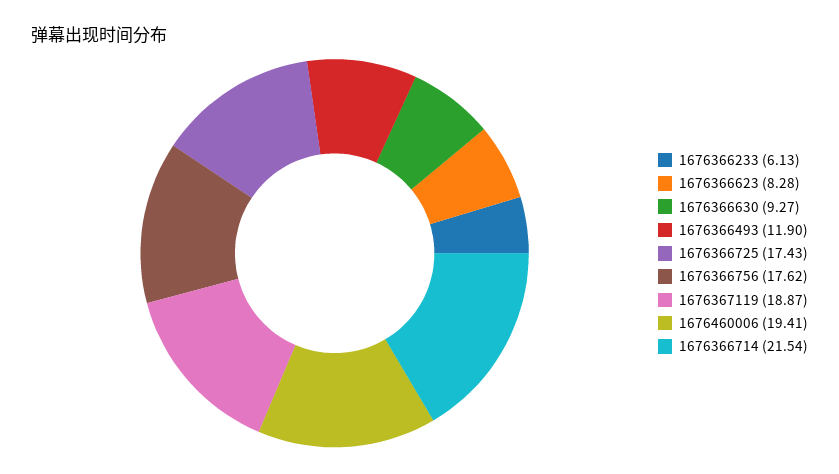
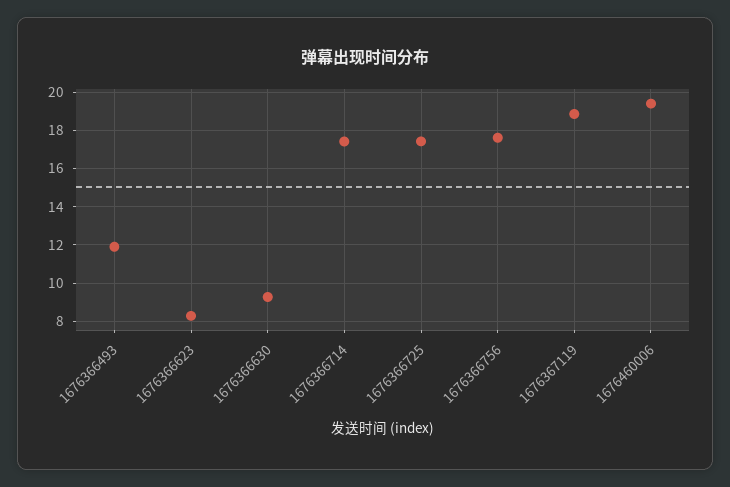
  {
-   "1676366233": 6.13,
    "1676366623": 8.28,
    "1676366630": 9.27,
    "1676366493": 11.9,
    "1676366725": 17.43,
    "1676366756": 17.62,
    "1676367119": 18.87,
    "1676460006": 19.41,
-   "1676366714": 21.54
+   "1676366714": 17.5
  }

